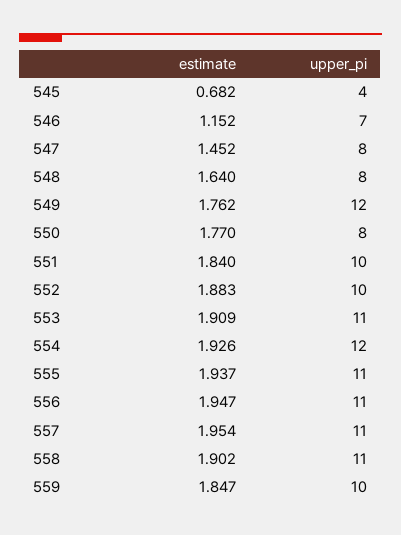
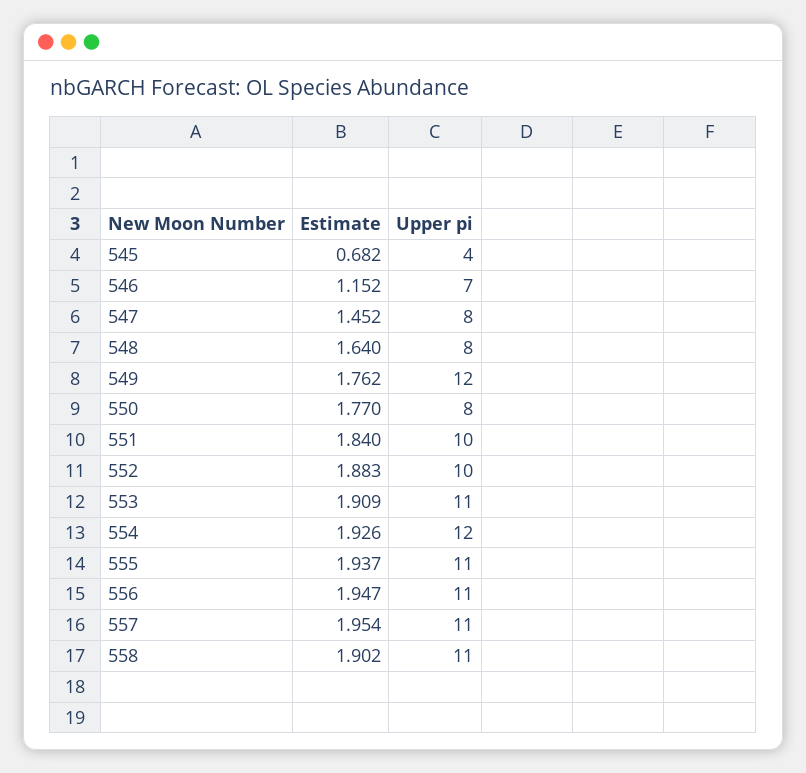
  {
    "estimate": {
      "545": 0.682,
      "546": 1.152,
      "547": 1.452,
      "548": 1.64,
      "549": 1.762,
      "550": 1.77,
      "551": 1.84,
      "552": 1.883,
      "553": 1.909,
      "554": 1.926,
      "555": 1.937,
      "556": 1.947,
      "557": 1.954,
-     "558": 1.902,
+     "558": 1.902
-     "559": 1.847
    },
    "upper_pi": {
      "545": 4,
      "546": 7,
      "547": 8,
      "548": 8,
      "549": 12,
      "550": 8,
      "551": 10,
      "552": 10,
      "553": 11,
      "554": 12,
      "555": 11,
      "556": 11,
      "557": 11,
-     "558": 11,
+     "558": 11
-     "559": 10
    }
  }

